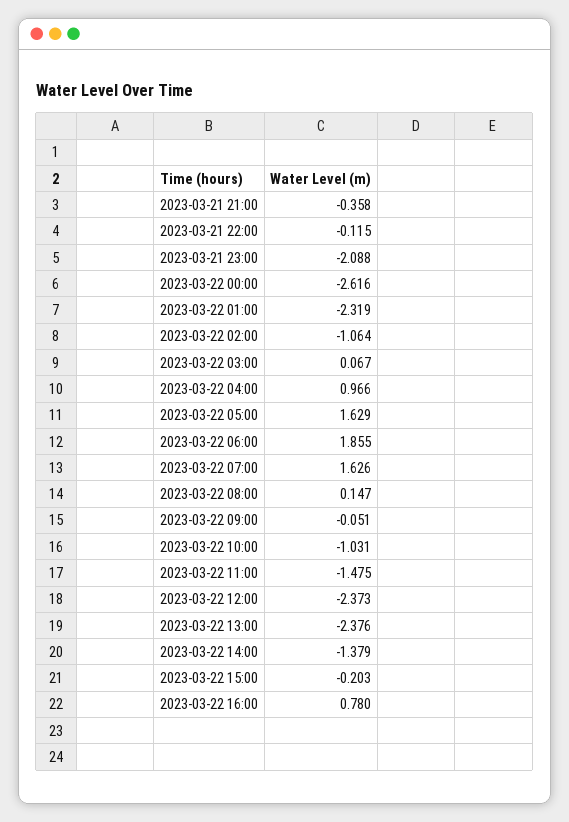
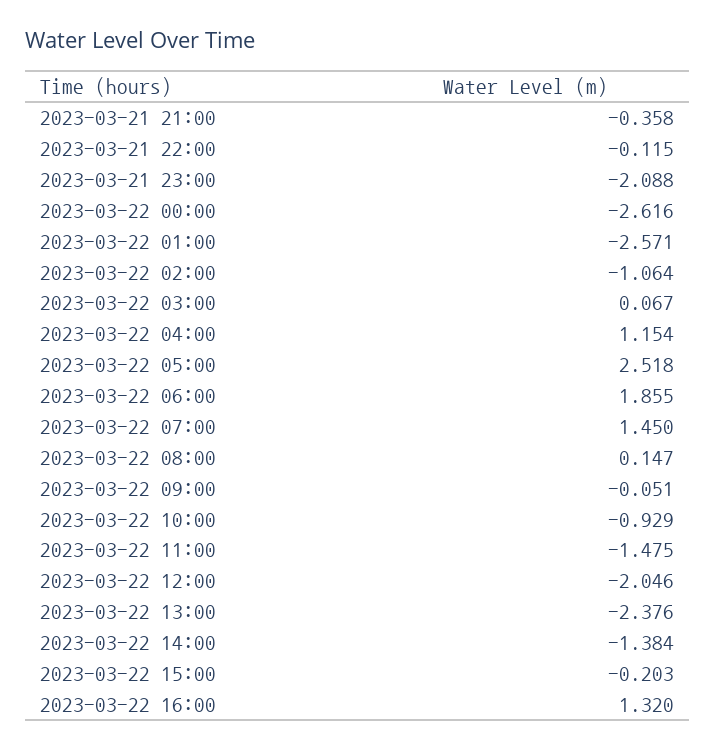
  {
    "2023-03-21 21:00": -0.358,
    "2023-03-21 22:00": -0.115,
    "2023-03-21 23:00": -2.088,
    "2023-03-22 00:00": -2.616,
-   "2023-03-22 01:00": -2.319,
+   "2023-03-22 01:00": -2.571,
    "2023-03-22 02:00": -1.064,
    "2023-03-22 03:00": 0.067,
-   "2023-03-22 04:00": 0.966,
+   "2023-03-22 04:00": 1.154,
-   "2023-03-22 05:00": 1.629,
+   "2023-03-22 05:00": 2.518,
    "2023-03-22 06:00": 1.855,
-   "2023-03-22 07:00": 1.626,
+   "2023-03-22 07:00": 1.45,
    "2023-03-22 08:00": 0.147,
    "2023-03-22 09:00": -0.051,
-   "2023-03-22 10:00": -1.031,
+   "2023-03-22 10:00": -0.929,
    "2023-03-22 11:00": -1.475,
-   "2023-03-22 12:00": -2.373,
+   "2023-03-22 12:00": -2.046,
    "2023-03-22 13:00": -2.376,
-   "2023-03-22 14:00": -1.379,
+   "2023-03-22 14:00": -1.384,
    "2023-03-22 15:00": -0.203,
-   "2023-03-22 16:00": 0.78
+   "2023-03-22 16:00": 1.32
  }

